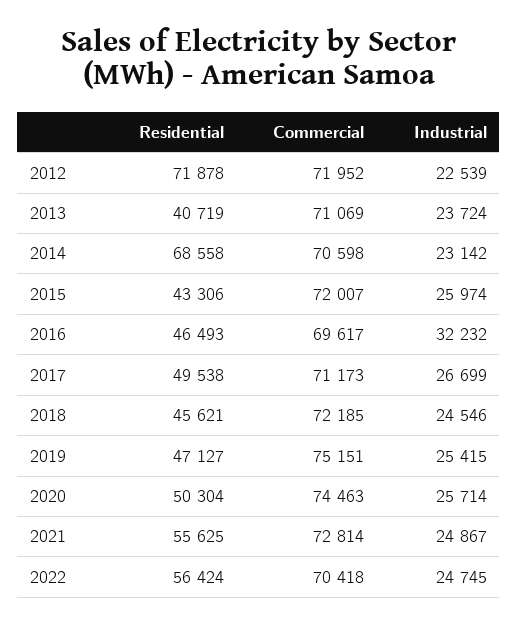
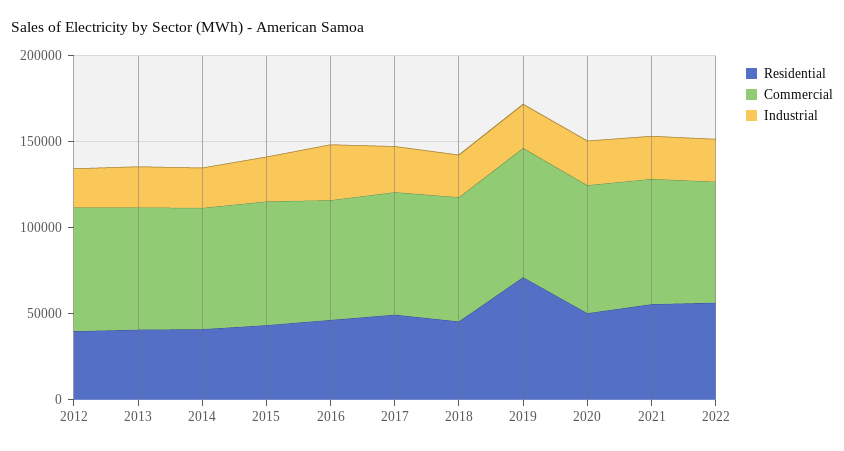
  {
    "Residential": {
-     "2012": 71878,
+     "2012": 40000,
      "2013": 40719,
-     "2014": 68558,
+     "2014": 40000,
      "2015": 43306,
      "2016": 46493,
      "2017": 49538,
      "2018": 45621,
-     "2019": 47127,
+     "2019": 70000,
      "2020": 50304,
      "2021": 55625,
      "2022": 56424
    },
    "Commercial": {
      "2012": 71952,
      "2013": 71069,
      "2014": 70598,
      "2015": 72007,
      "2016": 69617,
      "2017": 71173,
      "2018": 72185,
      "2019": 75151,
      "2020": 74463,
      "2021": 72814,
      "2022": 70418
    },
    "Industrial": {
      "2012": 22539,
      "2013": 23724,
      "2014": 23142,
      "2015": 25974,
      "2016": 32232,
      "2017": 26699,
      "2018": 24546,
      "2019": 25415,
      "2020": 25714,
      "2021": 24867,
      "2022": 24745
    }
  }

